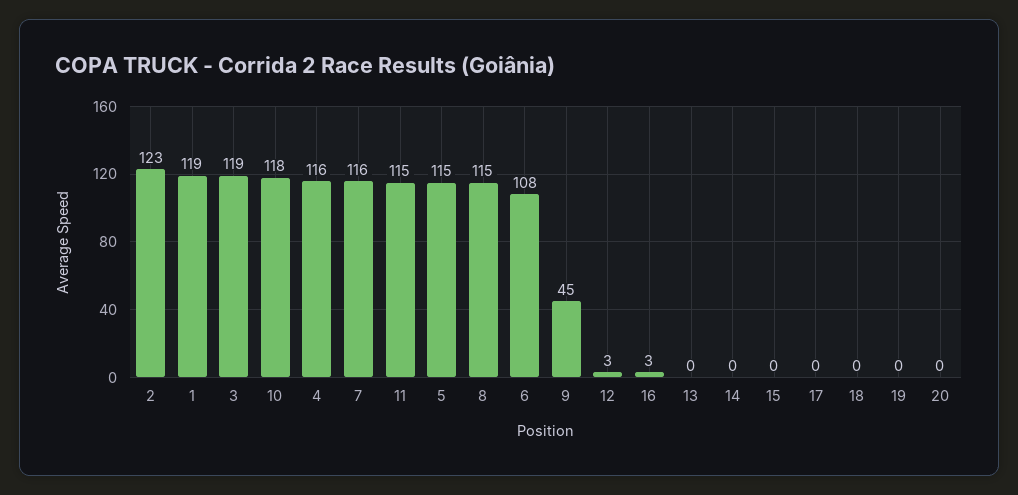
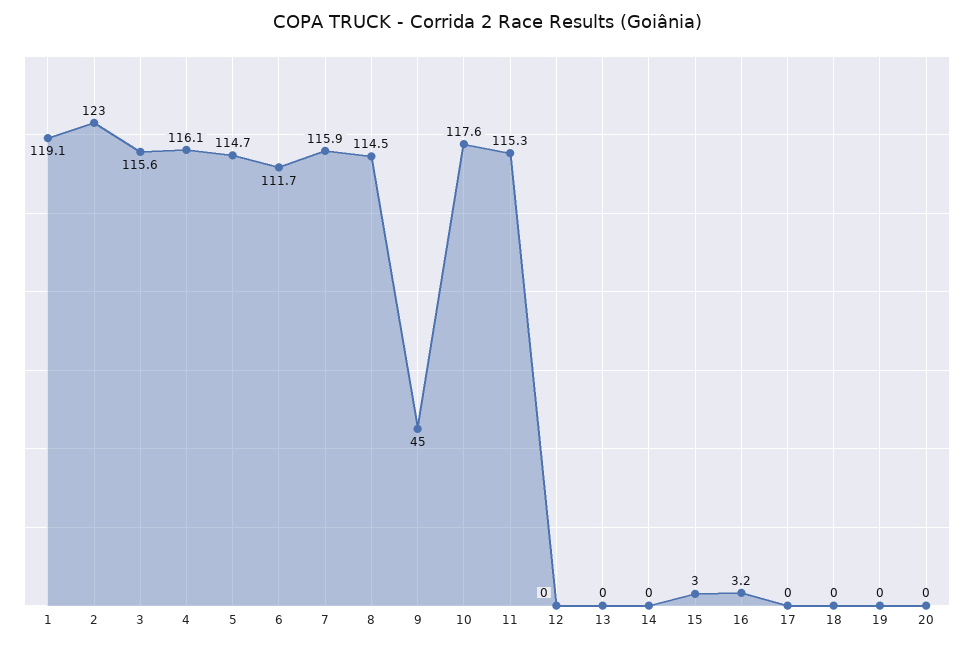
  {
    "2": 123,
    "1": 119.1,
-   "3": 119,
+   "3": 115.6,
    "10": 117.6,
    "4": 116.1,
    "7": 115.9,
    "11": 115.3,
    "5": 114.7,
    "8": 114.5,
-   "6": 108,
+   "6": 111.7,
    "9": 45,
-   "12": 3,
+   "12": 0,
    "16": 3.2,
    "13": 0,
    "14": 0,
-   "15": 0,
+   "15": 3,
    "17": 0,
    "18": 0,
    "19": 0,
    "20": 0
  }

